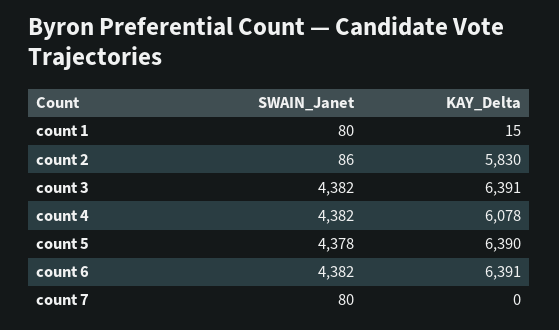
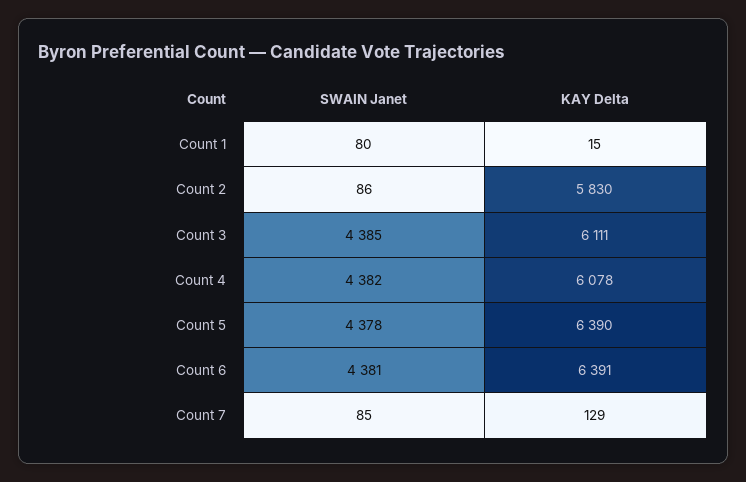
  {
    "SWAIN_Janet": {
      "count 1": 80,
      "count 2": 86,
-     "count 3": 4382,
+     "count 3": 4385,
      "count 4": 4382,
      "count 5": 4378,
-     "count 6": 4382,
+     "count 6": 4381,
-     "count 7": 80
+     "count 7": 85
    },
    "KAY_Delta": {
      "count 1": 15,
      "count 2": 5830,
-     "count 3": 6391,
+     "count 3": 6111,
      "count 4": 6078,
      "count 5": 6390,
      "count 6": 6391,
-     "count 7": 0
+     "count 7": 129
    }
  }

